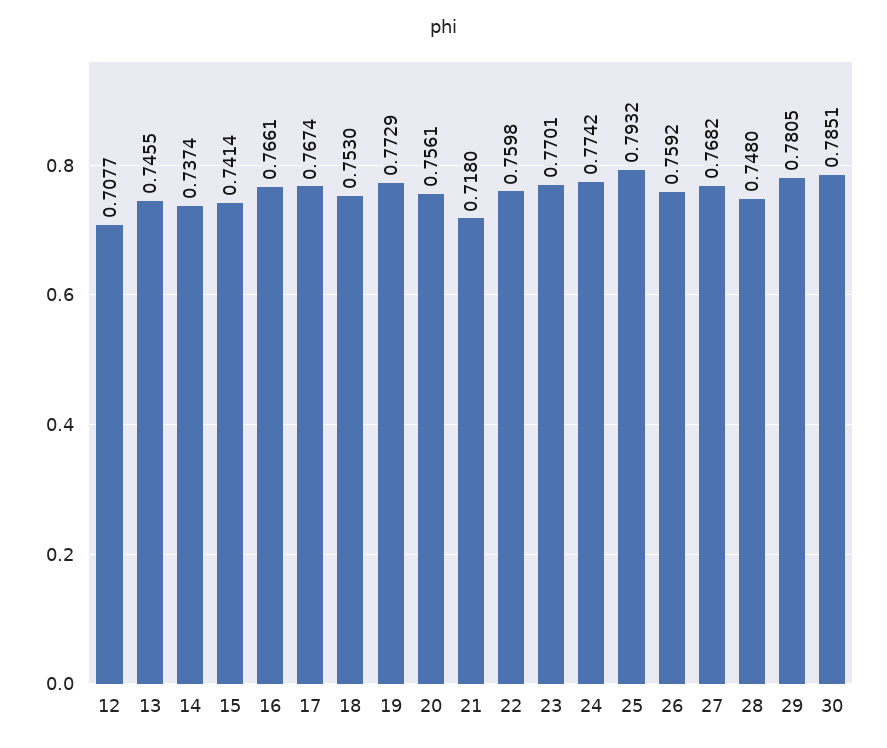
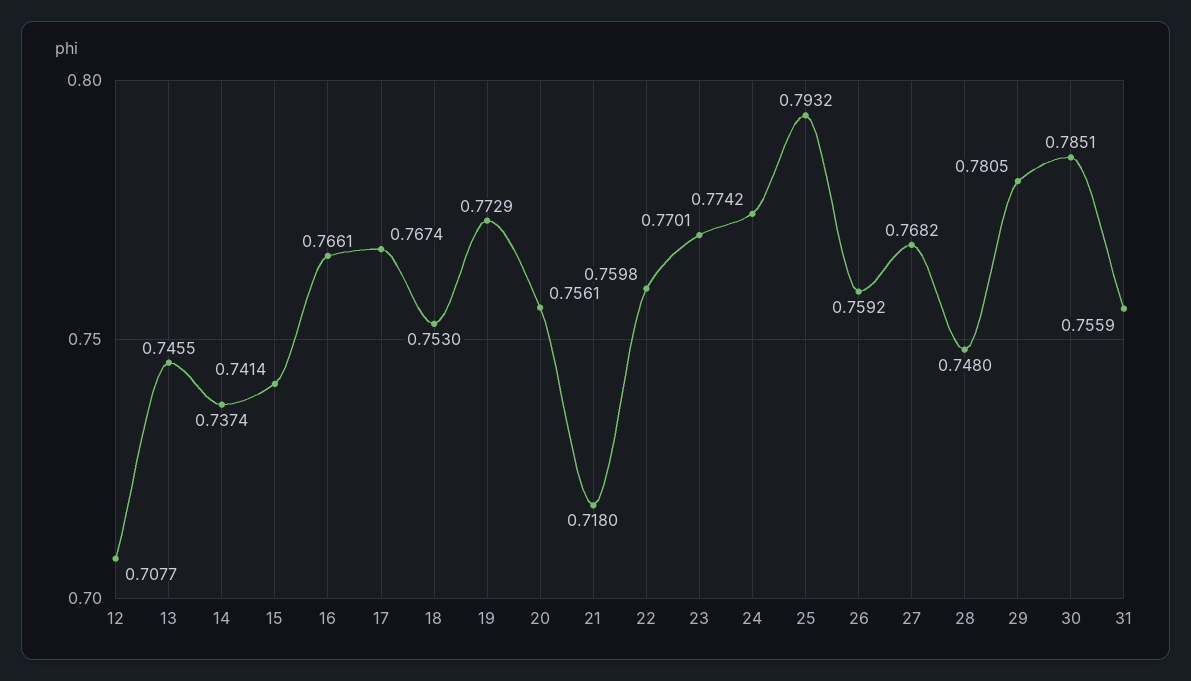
  {
    "12": 0.7077,
    "13": 0.7455,
    "14": 0.7374,
    "15": 0.7414,
    "16": 0.7661,
    "17": 0.7674,
    "18": 0.753,
    "19": 0.7729,
    "20": 0.7561,
    "21": 0.718,
    "22": 0.7598,
    "23": 0.7701,
    "24": 0.7742,
    "25": 0.7932,
    "26": 0.7592,
    "27": 0.7682,
    "28": 0.748,
    "29": 0.7805,
-   "30": 0.7851
+   "30": 0.7851,
+   "31": 0.7559
  }

